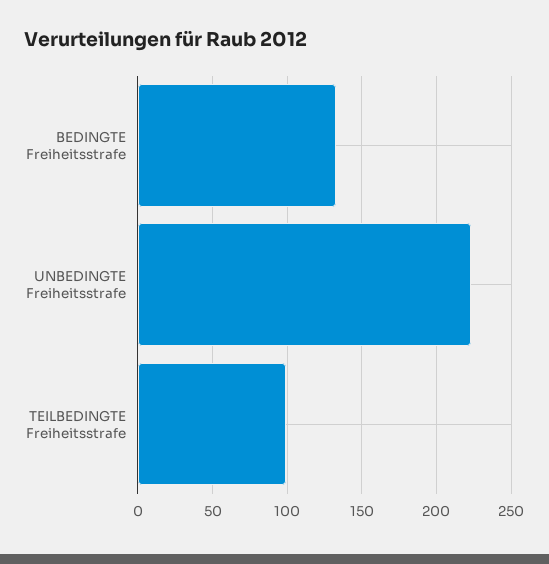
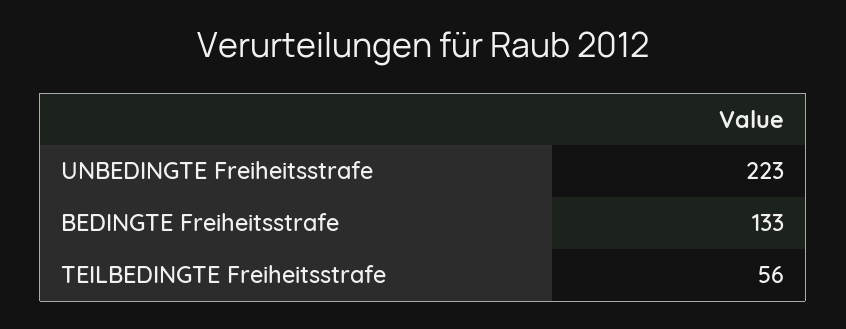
  {
    "BEDINGTE Freiheitsstrafe": 133,
    "UNBEDINGTE Freiheitsstrafe": 223,
-   "TEILBEDINGTE Freiheitsstrafe": 100
+   "TEILBEDINGTE Freiheitsstrafe": 56
  }

